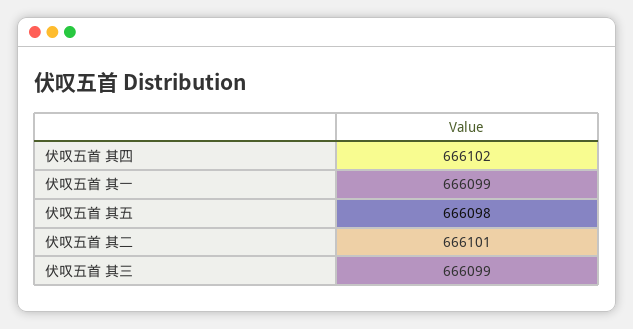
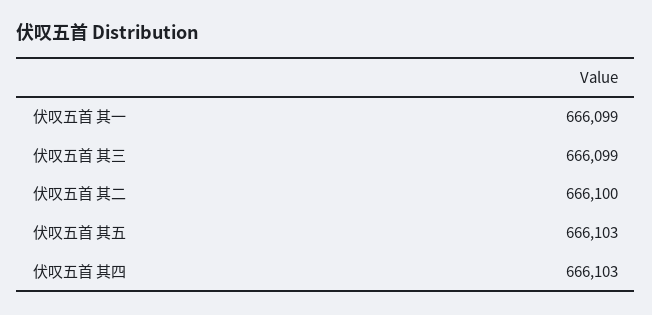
  {
-   "伏叹五首 其四": 666102,
+   "伏叹五首 其四": 666103,
    "伏叹五首 其一": 666099,
-   "伏叹五首 其五": 666098,
+   "伏叹五首 其五": 666103,
-   "伏叹五首 其二": 666101,
+   "伏叹五首 其二": 666100,
    "伏叹五首 其三": 666099
  }

